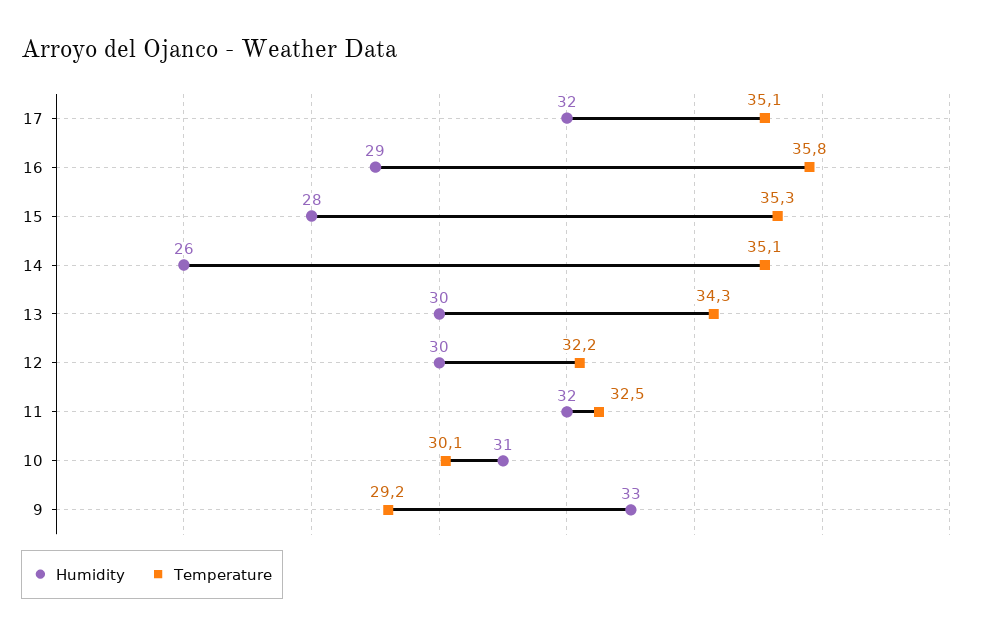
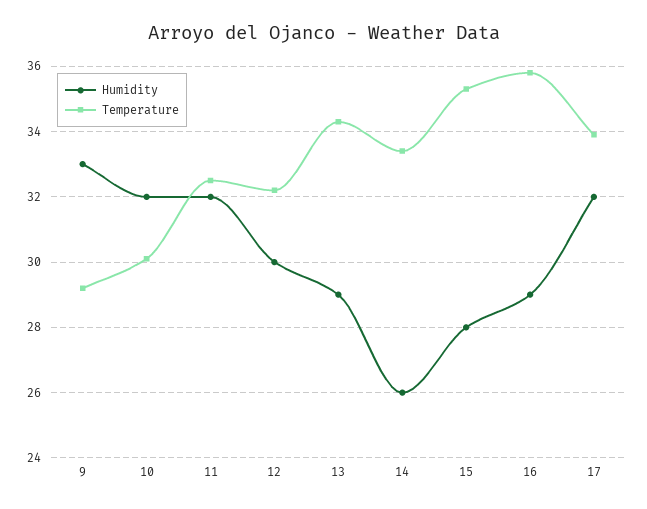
  {
    "Humidity": {
      "17": 32,
      "16": 29,
      "15": 28,
      "14": 26,
-     "13": 30,
+     "13": 29,
      "12": 30,
      "11": 32,
-     "10": 31,
+     "10": 32,
      "9": 33
    },
    "Temperature": {
-     "17": 35.1,
+     "17": 34,
      "16": 35.8,
      "15": 35.3,
-     "14": 35.1,
+     "14": 33.5,
      "13": 34.3,
      "12": 32.2,
      "11": 32.5,
      "10": 30.1,
      "9": 29.2
    }
  }

